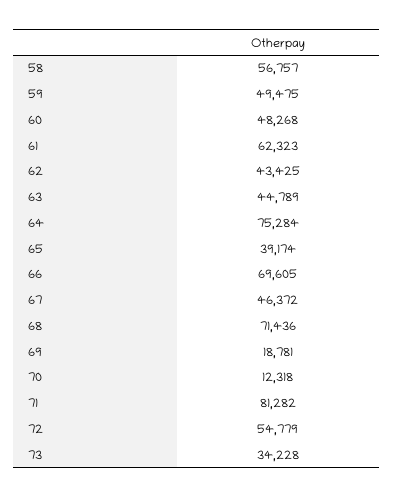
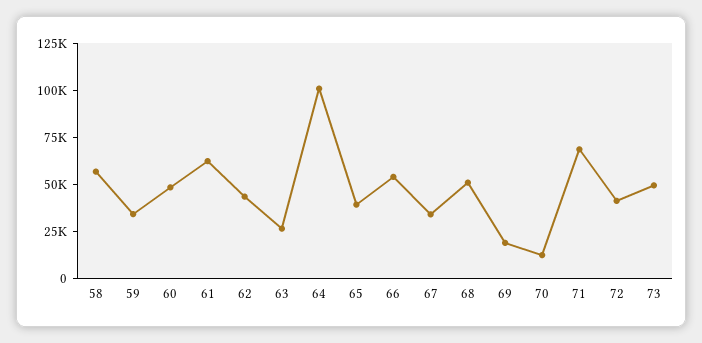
  {
    "58": 56757,
-   "59": 49475,
+   "59": 35000,
    "60": 48268,
    "61": 62323,
    "62": 43425,
-   "63": 44789,
+   "63": 25000,
-   "64": 75284,
+   "64": 100000,
    "65": 39174,
-   "66": 69605,
+   "66": 55000,
-   "67": 46372,
+   "67": 35000,
-   "68": 71436,
+   "68": 50000,
    "69": 18781,
    "70": 12318,
-   "71": 81282,
+   "71": 70000,
-   "72": 54779,
+   "72": 40000,
-   "73": 34228
+   "73": 50000
  }

